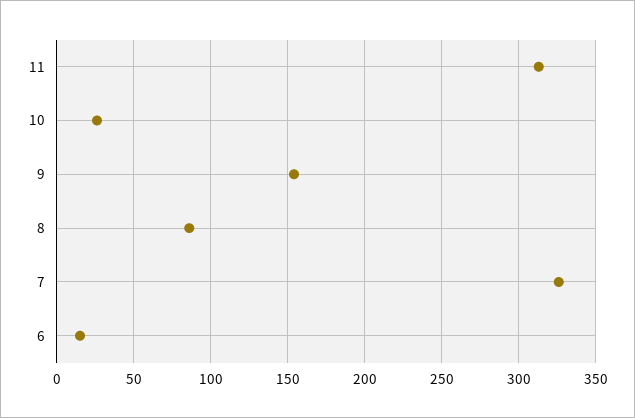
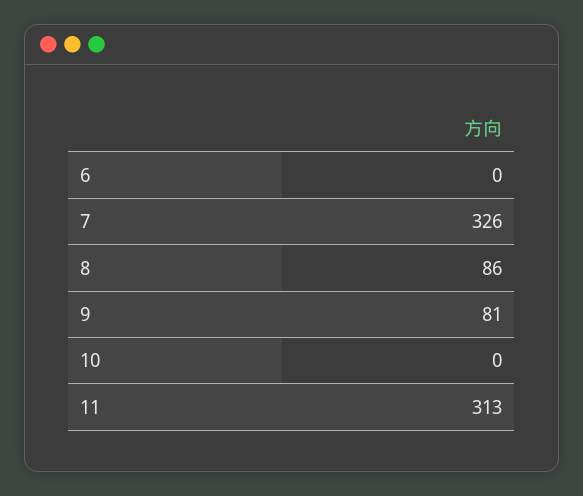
  {
    "11": 313,
-   "10": 25,
+   "10": 0,
-   "9": 155,
+   "9": 81,
    "8": 86,
    "7": 326,
-   "6": 15
+   "6": 0
  }

